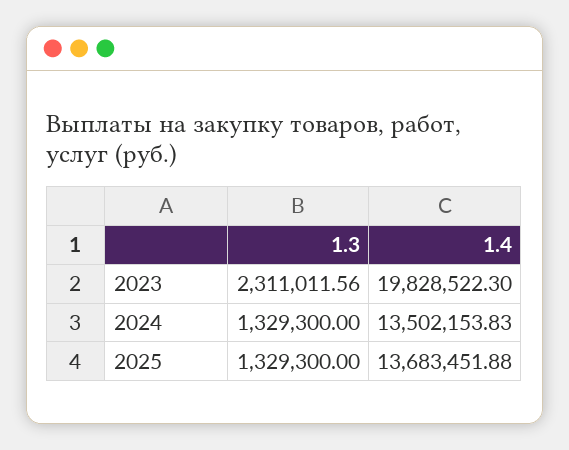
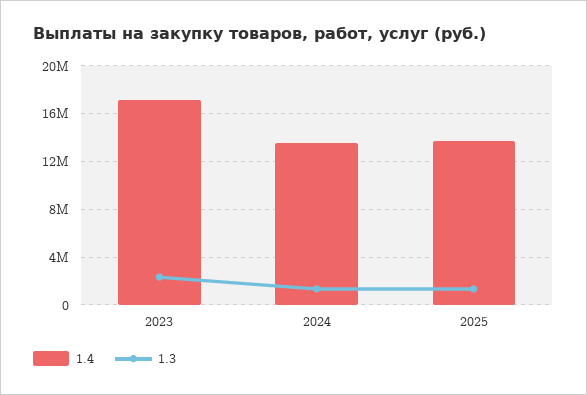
  {
    "1.3": {
      "2023": 2311011.56,
      "2024": 1329300,
      "2025": 1329300
    },
    "1.4": {
-     "2023": 19828522.3,
+     "2023": 17000000,
      "2024": 13502153.83,
      "2025": 13683451.88
    }
  }

